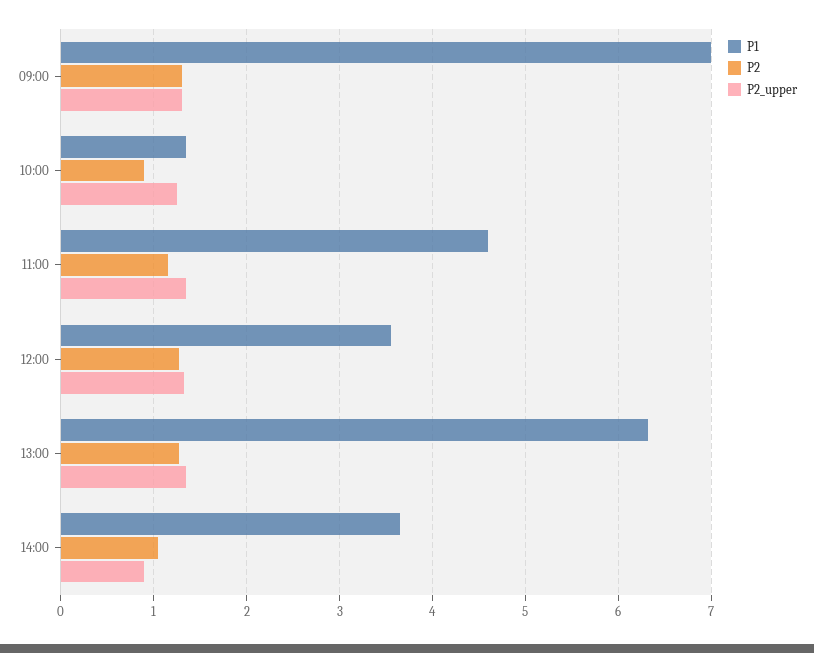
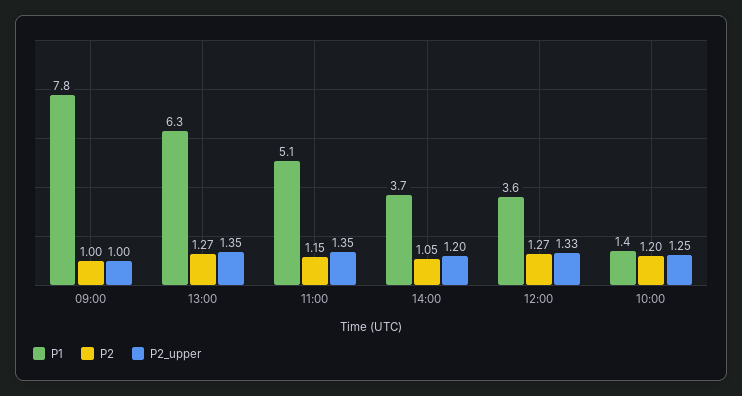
  {
    "P1": {
-     "09:00": 7,
+     "09:00": 7.8,
      "10:00": 1.4,
-     "11:00": 4.6,
+     "11:00": 5.1,
      "12:00": 3.6,
      "13:00": 6.3,
      "14:00": 3.7
    },
    "P2": {
-     "09:00": 1.3,
+     "09:00": 1,
-     "10:00": 0.9,
+     "10:00": 1.2,
      "11:00": 1.15,
      "12:00": 1.27,
      "13:00": 1.27,
      "14:00": 1.05
    },
    "P2_upper": {
-     "09:00": 1.3,
+     "09:00": 1,
      "10:00": 1.25,
      "11:00": 1.35,
      "12:00": 1.33,
      "13:00": 1.35,
-     "14:00": 0.9
+     "14:00": 1.2
    }
  }

